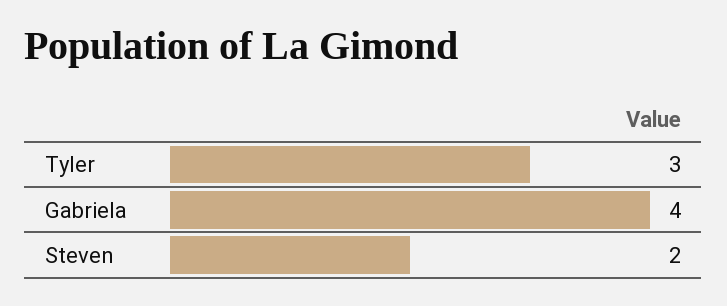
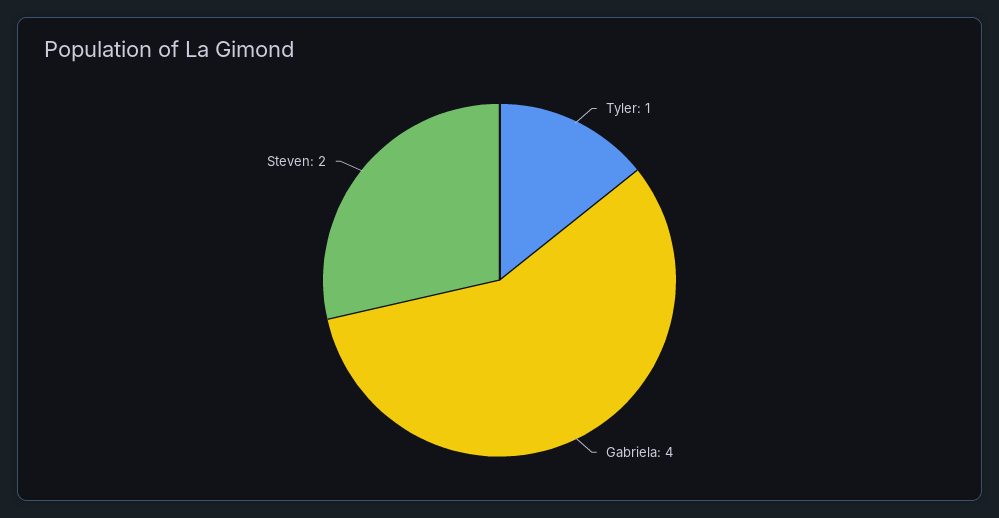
  {
-   "Tyler": 3,
+   "Tyler": 1,
    "Gabriela": 4,
    "Steven": 2
  }

